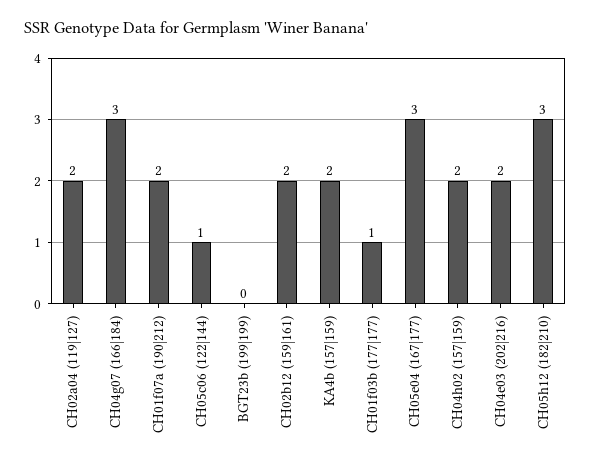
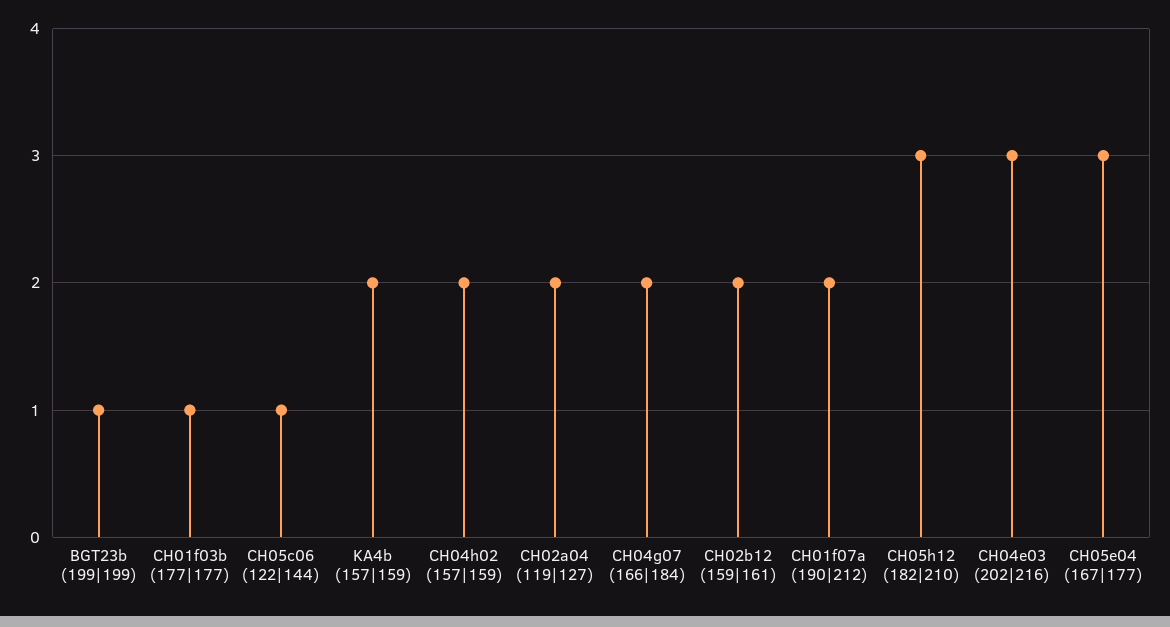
  {
    "CH02a04 (119|127)": 2,
-   "CH04g07 (166|184)": 3,
+   "CH04g07 (166|184)": 2,
    "CH01f07a (190|212)": 2,
    "CH05c06 (122|144)": 1,
-   "BGT23b (199|199)": 0,
+   "BGT23b (199|199)": 1,
    "CH02b12 (159|161)": 2,
    "KA4b (157|159)": 2,
    "CH01f03b (177|177)": 1,
    "CH05e04 (167|177)": 3,
    "CH04h02 (157|159)": 2,
-   "CH04e03 (202|216)": 2,
+   "CH04e03 (202|216)": 3,
    "CH05h12 (182|210)": 3
  }

